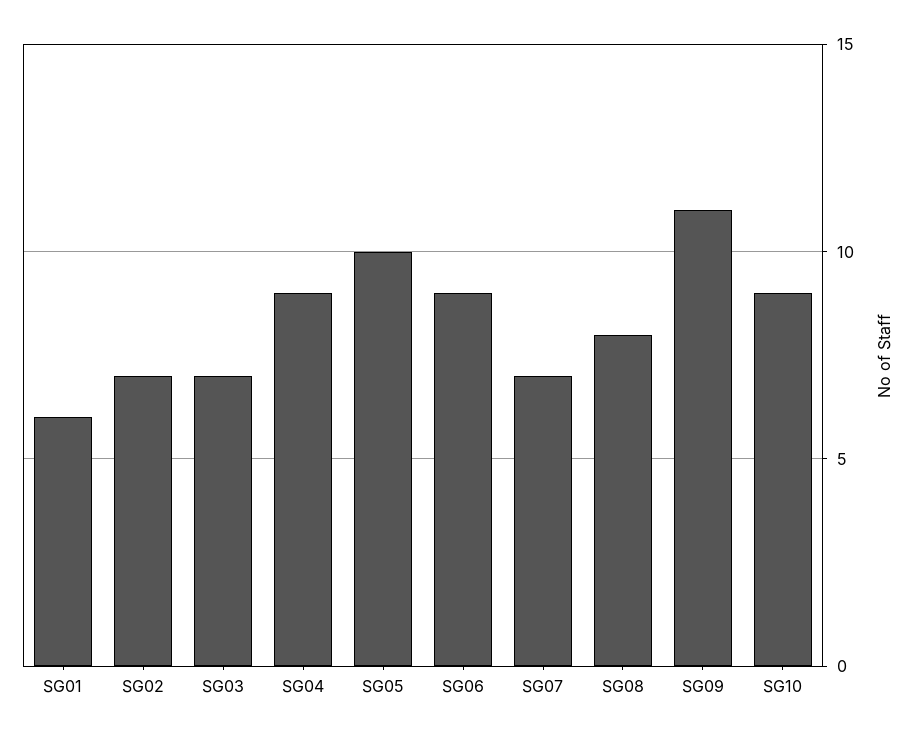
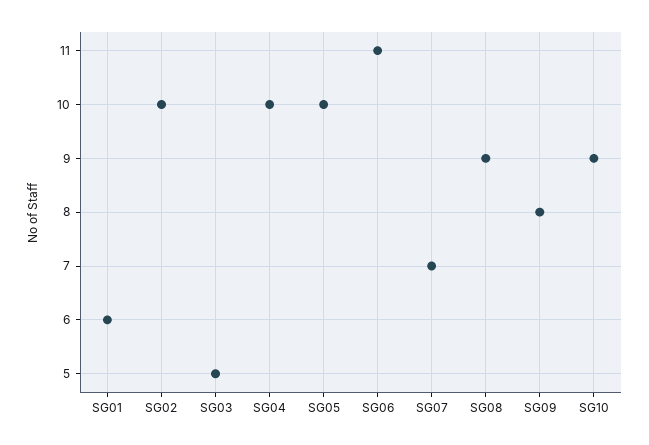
  {
    "SG01": 6,
-   "SG02": 7,
+   "SG02": 10,
-   "SG03": 7,
+   "SG03": 5,
-   "SG04": 9,
+   "SG04": 10,
    "SG05": 10,
-   "SG06": 9,
+   "SG06": 11,
    "SG07": 7,
-   "SG08": 8,
+   "SG08": 9,
-   "SG09": 11,
+   "SG09": 8,
    "SG10": 9
  }

